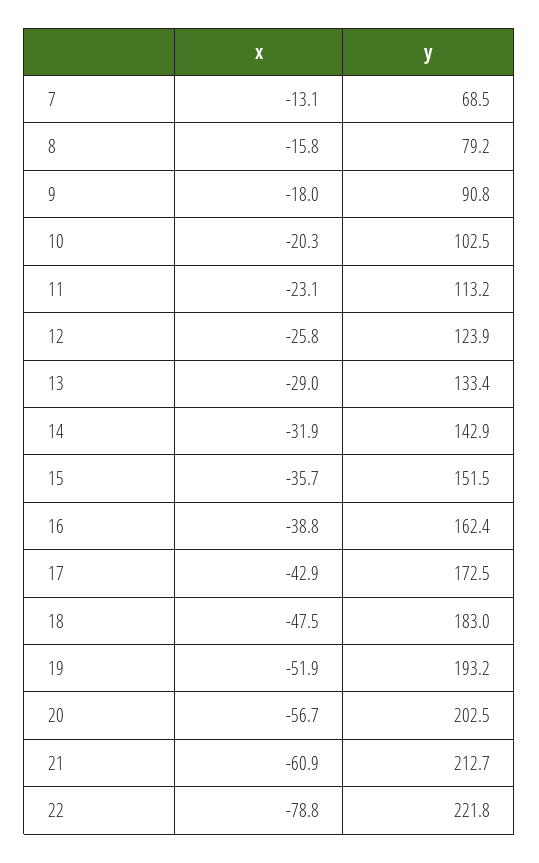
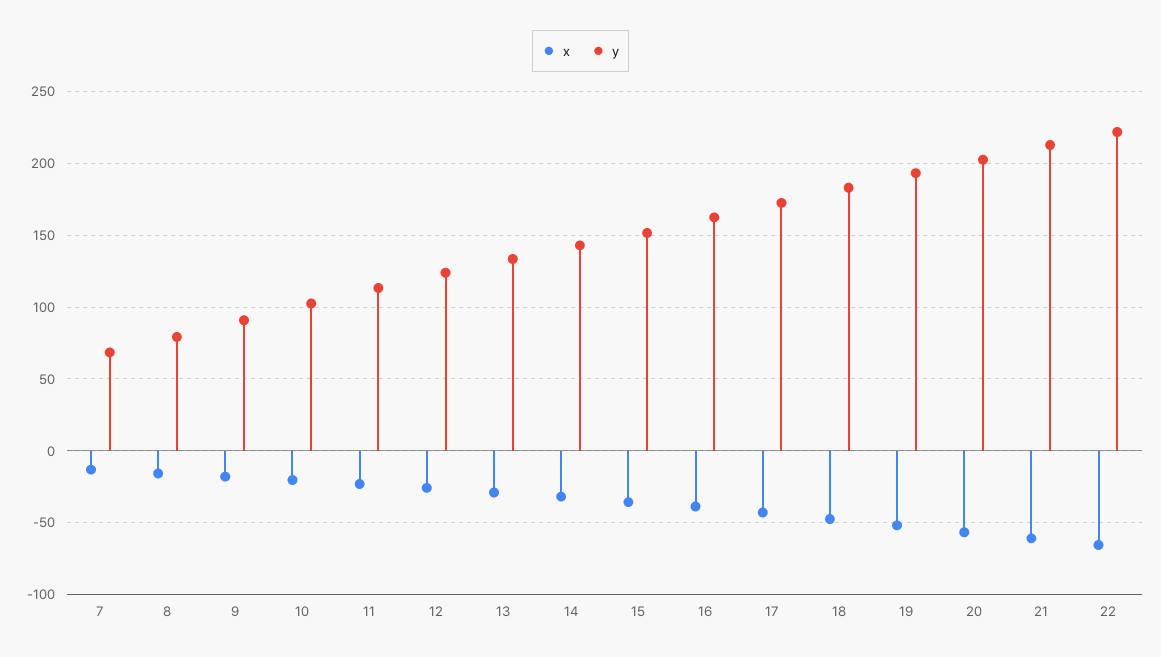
  {
    "x": {
      "7": -13.1,
      "8": -15.8,
      "9": -18,
      "10": -20.3,
      "11": -23.1,
      "12": -25.8,
      "13": -29,
      "14": -31.9,
      "15": -35.7,
      "16": -38.8,
      "17": -42.9,
      "18": -47.5,
      "19": -51.9,
      "20": -56.7,
      "21": -60.9,
-     "22": -78.8
+     "22": -65
    },
    "y": {
      "7": 68.5,
      "8": 79.2,
      "9": 90.8,
      "10": 102.5,
      "11": 113.2,
      "12": 123.9,
      "13": 133.4,
      "14": 142.9,
      "15": 151.5,
      "16": 162.4,
      "17": 172.5,
      "18": 183,
      "19": 193.2,
      "20": 202.5,
      "21": 212.7,
      "22": 221.8
    }
  }

